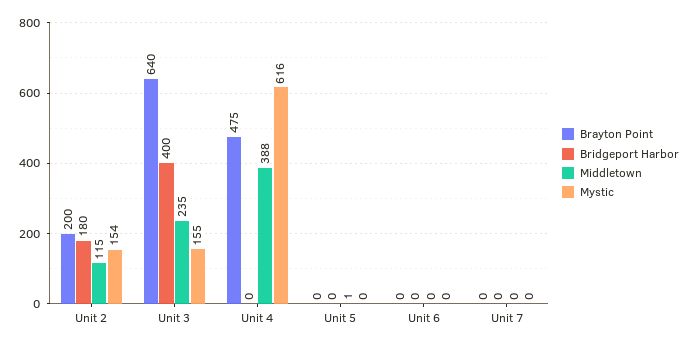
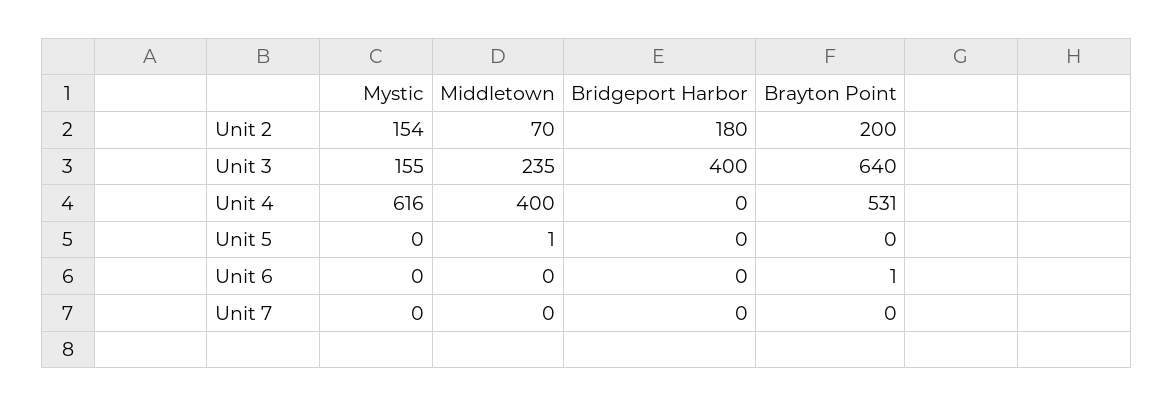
  {
    "Brayton Point": {
      "Unit 2": 200,
      "Unit 3": 640,
-     "Unit 4": 475,
+     "Unit 4": 531,
      "Unit 5": 0,
-     "Unit 6": 0,
+     "Unit 6": 1,
      "Unit 7": 0
    },
    "Bridgeport Harbor": {
      "Unit 2": 180,
      "Unit 3": 400,
      "Unit 4": 0,
      "Unit 5": 0,
      "Unit 6": 0,
      "Unit 7": 0
    },
    "Middletown": {
-     "Unit 2": 115,
+     "Unit 2": 70,
      "Unit 3": 235,
-     "Unit 4": 388,
+     "Unit 4": 400,
      "Unit 5": 1,
      "Unit 6": 0,
      "Unit 7": 0
    },
    "Mystic": {
      "Unit 2": 154,
      "Unit 3": 155,
      "Unit 4": 616,
      "Unit 5": 0,
      "Unit 6": 0,
      "Unit 7": 0
    }
  }

